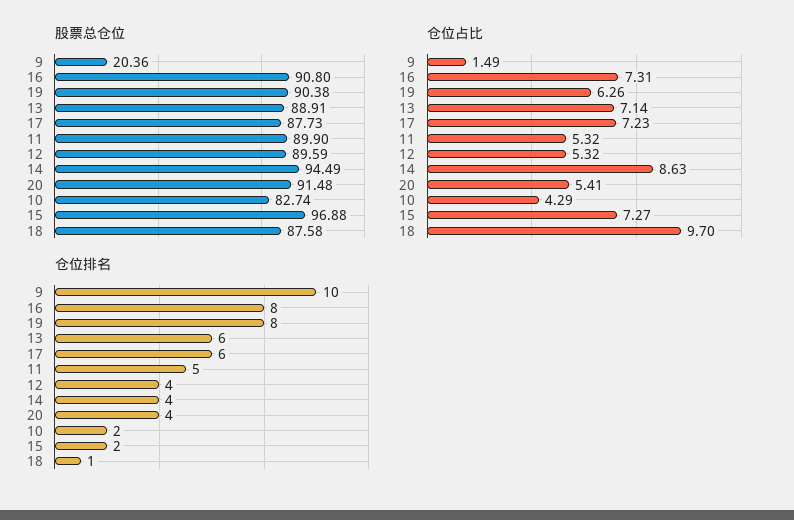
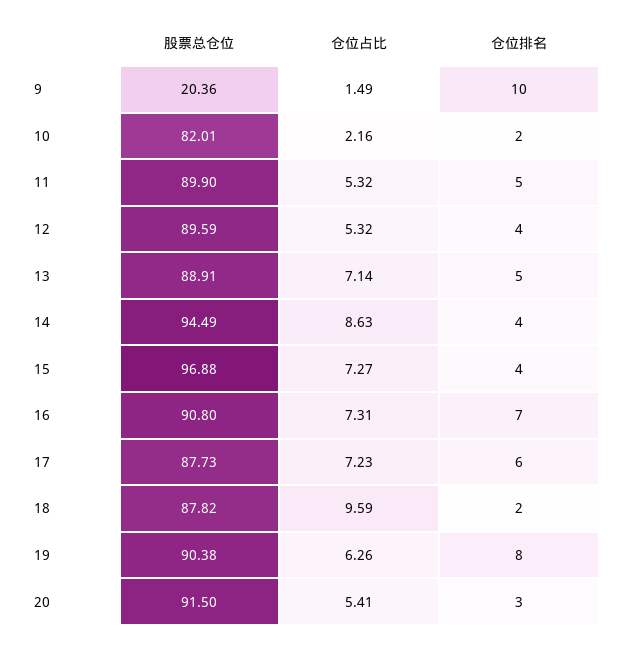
  {
    "股票总仓位": {
      "9": 20.36,
      "16": 90.8,
      "19": 90.38,
      "13": 88.91,
      "17": 87.73,
      "11": 89.9,
      "12": 89.59,
      "14": 94.49,
-     "20": 91.48,
+     "20": 91.5,
-     "10": 82.74,
+     "10": 82.01,
      "15": 96.88,
-     "18": 87.58
+     "18": 87.82
    },
    "仓位占比": {
      "9": 1.49,
      "16": 7.31,
      "19": 6.26,
      "13": 7.14,
      "17": 7.23,
      "11": 5.32,
      "12": 5.32,
      "14": 8.63,
      "20": 5.41,
-     "10": 4.29,
+     "10": 2.16,
      "15": 7.27,
-     "18": 9.7
+     "18": 9.59
    },
    "仓位排名": {
      "9": 10,
-     "16": 8,
+     "16": 7,
      "19": 8,
-     "13": 6,
+     "13": 5,
      "17": 6,
      "11": 5,
      "12": 4,
      "14": 4,
-     "20": 4,
+     "20": 3,
      "10": 2,
-     "15": 2,
+     "15": 4,
-     "18": 1
+     "18": 2
    }
  }

